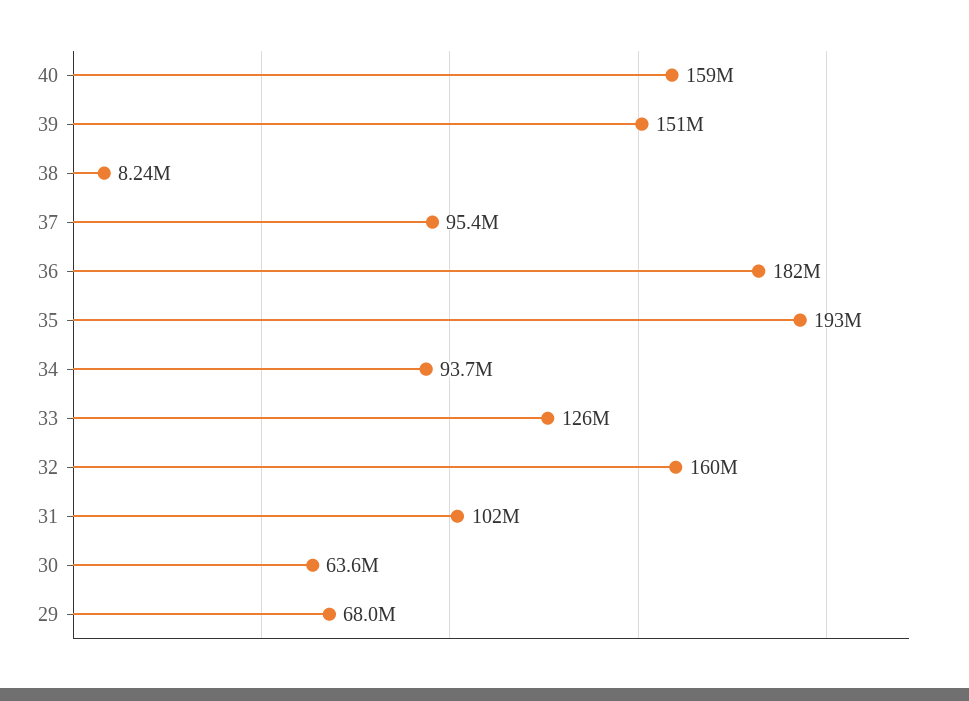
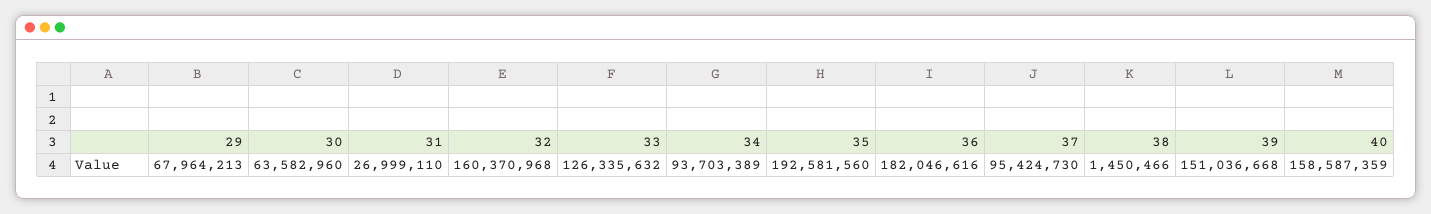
  {
    "40": 158587359,
    "39": 151036668,
-   "38": 8240000,
+   "38": 1450466,
    "37": 95424730,
    "36": 182046616,
    "35": 192581560,
    "34": 93703389,
    "33": 126335632,
    "32": 160370968,
-   "31": 102000000,
+   "31": 26999110,
    "30": 63582960,
    "29": 67964213
  }

